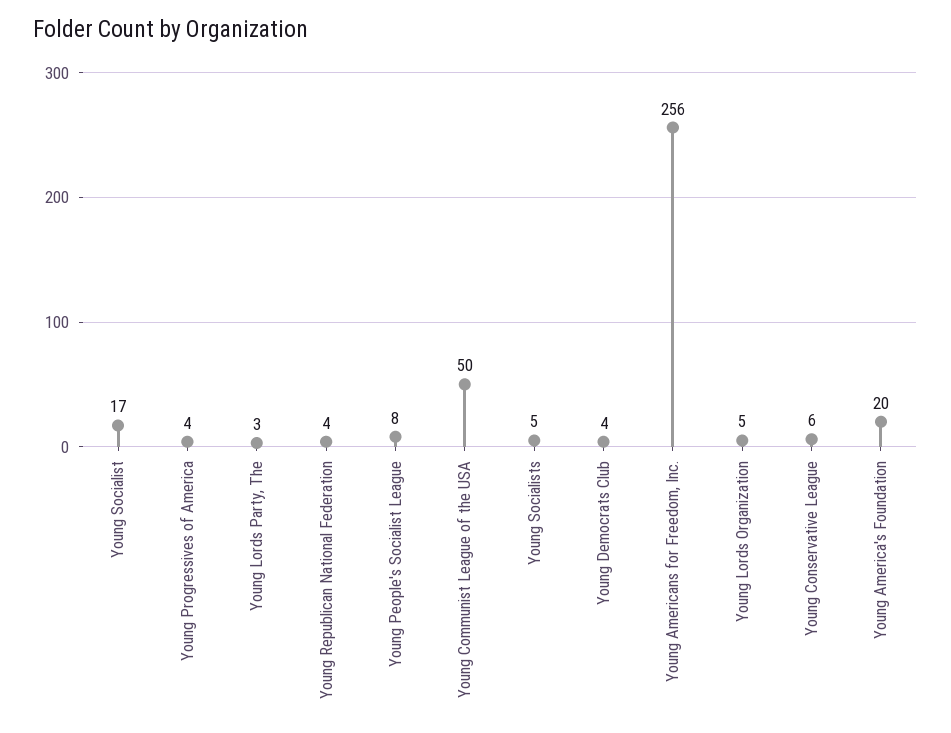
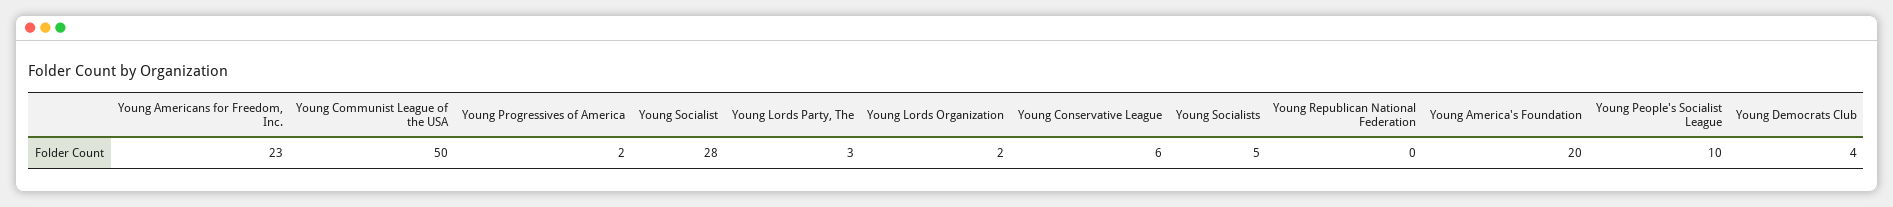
  {
-   "Young Socialist": 17,
+   "Young Socialist": 28,
-   "Young Progressives of America": 4,
+   "Young Progressives of America": 2,
    "Young Lords Party, The": 3,
-   "Young Republican National Federation": 4,
+   "Young Republican National Federation": 0,
-   "Young People's Socialist League": 8,
+   "Young People's Socialist League": 10,
    "Young Communist League of the USA": 50,
    "Young Socialists": 5,
    "Young Democrats Club": 4,
-   "Young Americans for Freedom, Inc.": 256,
+   "Young Americans for Freedom, Inc.": 23,
-   "Young Lords Organization": 5,
+   "Young Lords Organization": 2,
    "Young Conservative League": 6,
    "Young America's Foundation": 20
  }

